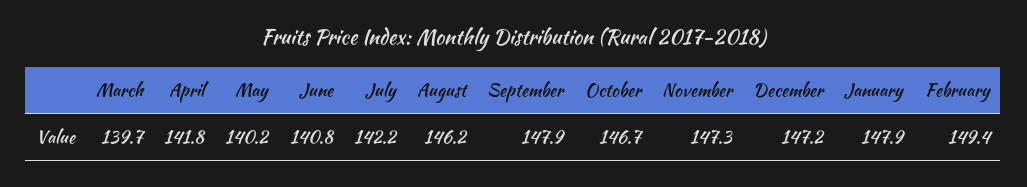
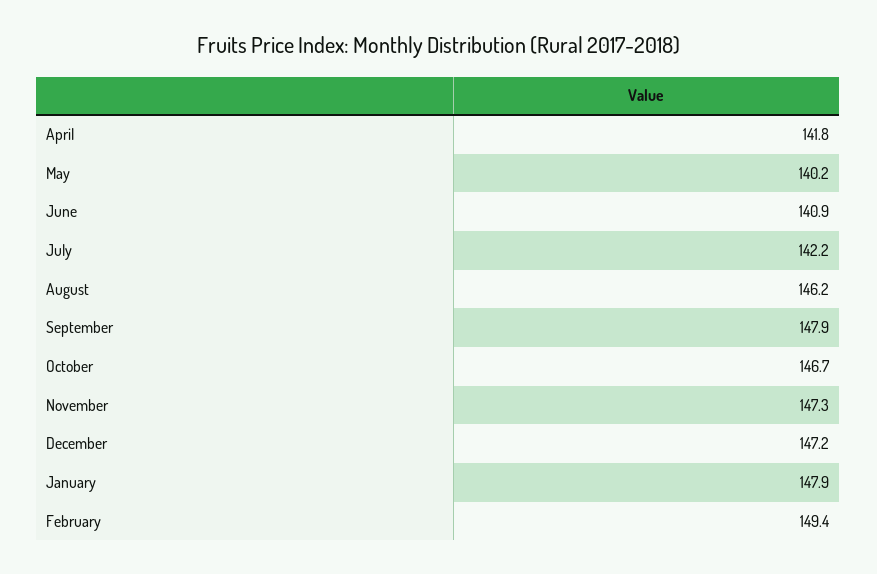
  {
-   "March": 139.7,
    "April": 141.8,
    "May": 140.2,
-   "June": 140.8,
+   "June": 140.9,
    "July": 142.2,
    "August": 146.2,
    "September": 147.9,
    "October": 146.7,
    "November": 147.3,
    "December": 147.2,
    "January": 147.9,
    "February": 149.4
  }

